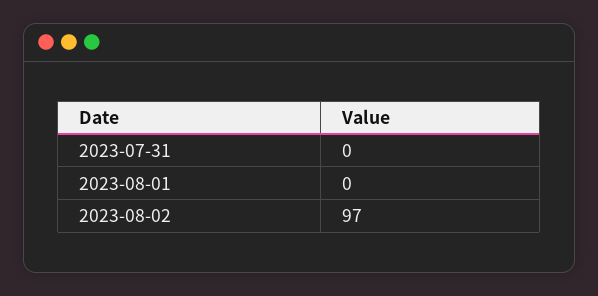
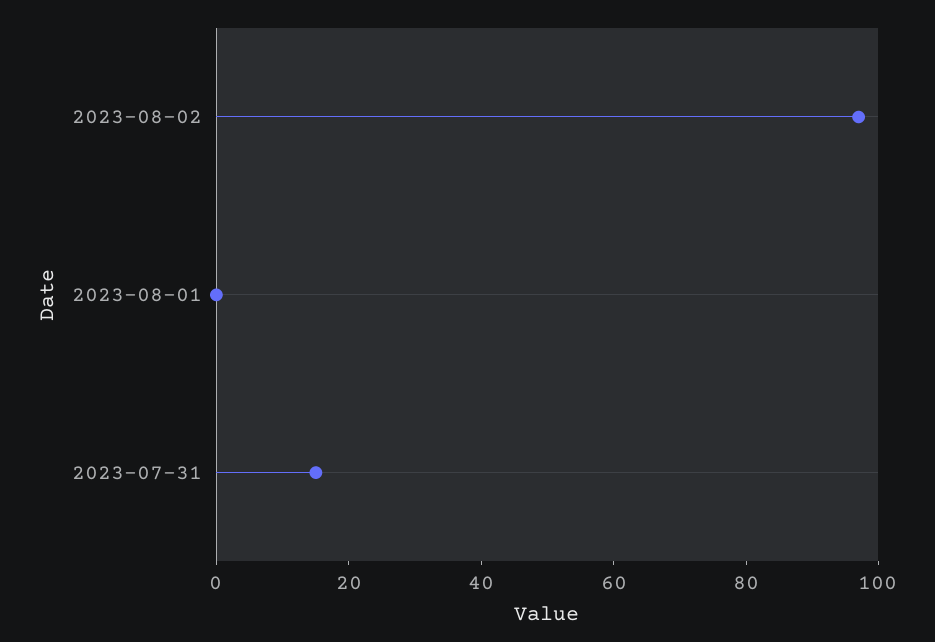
  {
-   "2023-07-31": 0,
+   "2023-07-31": 15,
    "2023-08-01": 0,
    "2023-08-02": 97
  }

